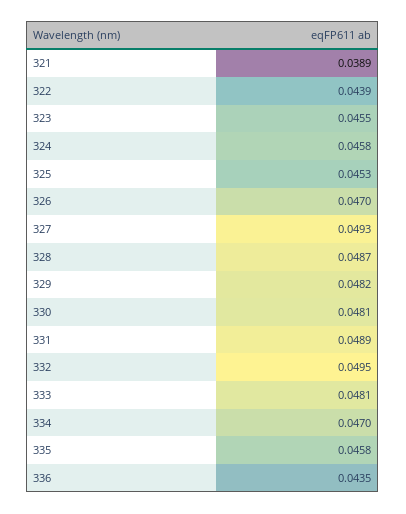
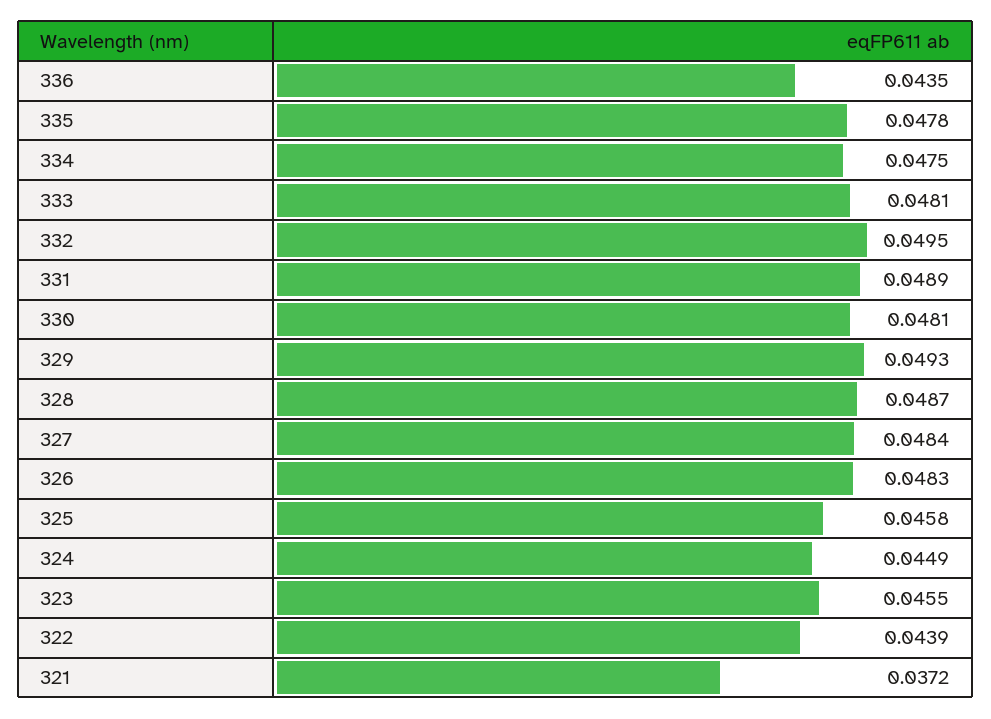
  {
-   "321": 0.0389,
+   "321": 0.0372,
    "322": 0.0439,
    "323": 0.0455,
-   "324": 0.0458,
+   "324": 0.0449,
-   "325": 0.0453,
+   "325": 0.0458,
-   "326": 0.047,
+   "326": 0.0483,
-   "327": 0.0493,
+   "327": 0.0484,
    "328": 0.0487,
-   "329": 0.0482,
+   "329": 0.0493,
    "330": 0.0481,
    "331": 0.0489,
    "332": 0.0495,
    "333": 0.0481,
-   "334": 0.047,
+   "334": 0.0475,
-   "335": 0.0458,
+   "335": 0.0478,
    "336": 0.0435
  }

